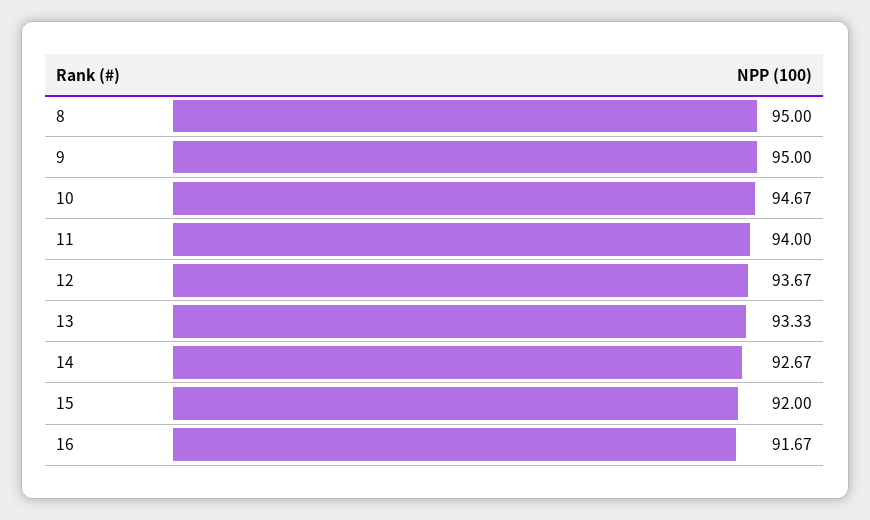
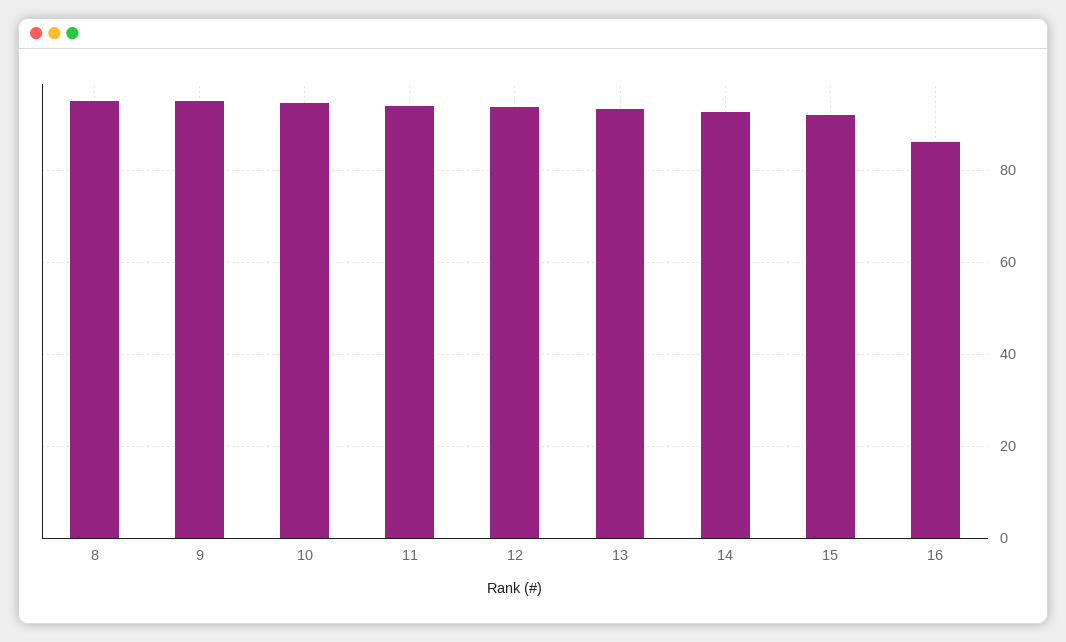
  {
    "8": 95,
    "9": 95,
    "10": 94.67,
    "11": 94,
    "12": 93.67,
    "13": 93.33,
    "14": 92.67,
    "15": 92,
-   "16": 91.67
+   "16": 86
  }

